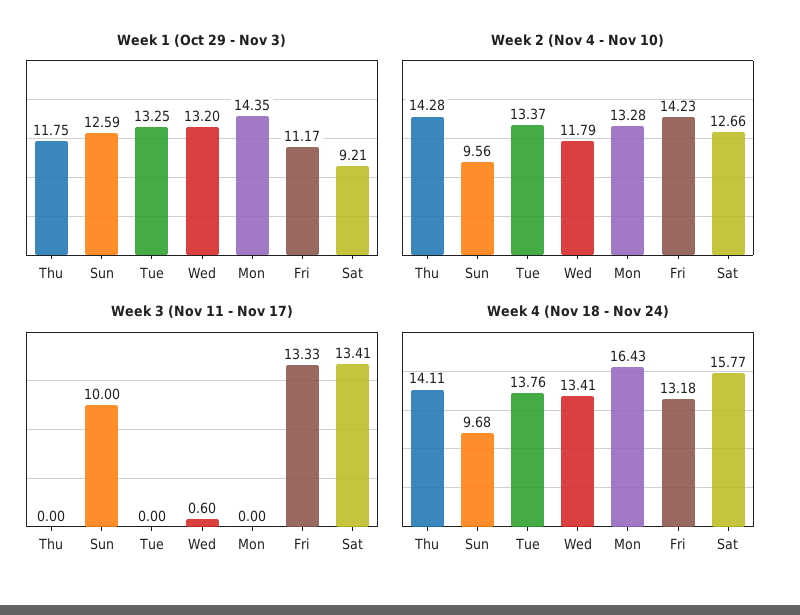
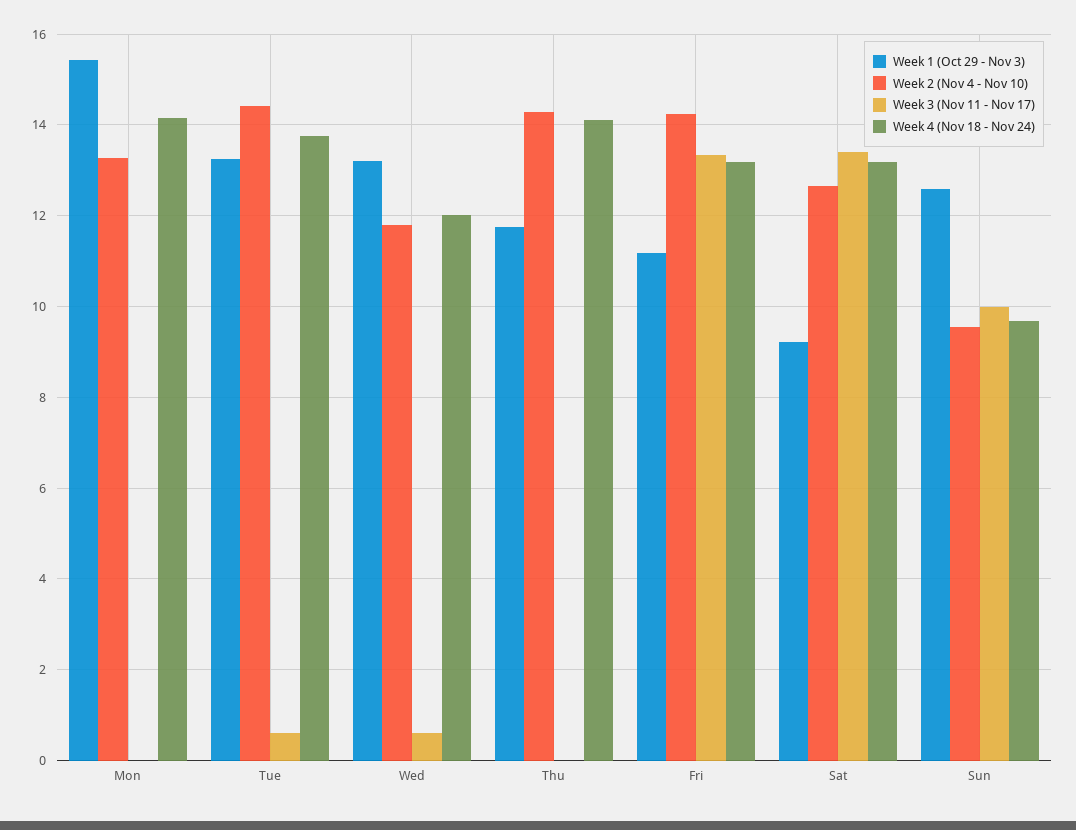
  {
    "Week 1 (Oct 29 - Nov 3)": {
      "Thu": 11.75,
      "Sun": 12.59,
      "Tue": 13.25,
      "Wed": 13.2,
-     "Mon": 14.35,
+     "Mon": 15.4,
      "Fri": 11.17,
      "Sat": 9.21
    },
    "Week 2 (Nov 4 - Nov 10)": {
      "Thu": 14.28,
      "Sun": 9.56,
-     "Tue": 13.37,
+     "Tue": 14.4,
      "Wed": 11.79,
      "Mon": 13.28,
      "Fri": 14.23,
      "Sat": 12.66
    },
    "Week 3 (Nov 11 - Nov 17)": {
      "Thu": 0,
      "Sun": 10,
-     "Tue": 0,
+     "Tue": 0.6,
      "Wed": 0.6,
      "Mon": 0,
      "Fri": 13.33,
      "Sat": 13.41
    },
    "Week 4 (Nov 18 - Nov 24)": {
      "Thu": 14.11,
      "Sun": 9.68,
      "Tue": 13.76,
-     "Wed": 13.41,
+     "Wed": 12,
-     "Mon": 16.43,
+     "Mon": 14.2,
      "Fri": 13.18,
-     "Sat": 15.77
+     "Sat": 13.2
    }
  }

